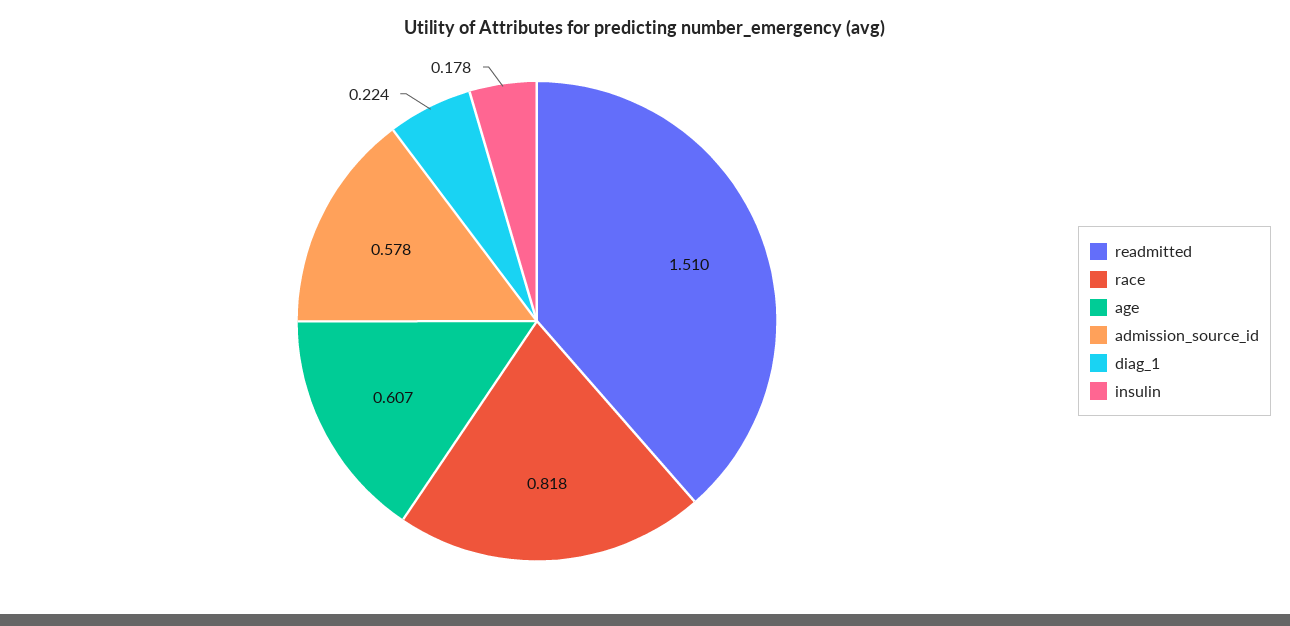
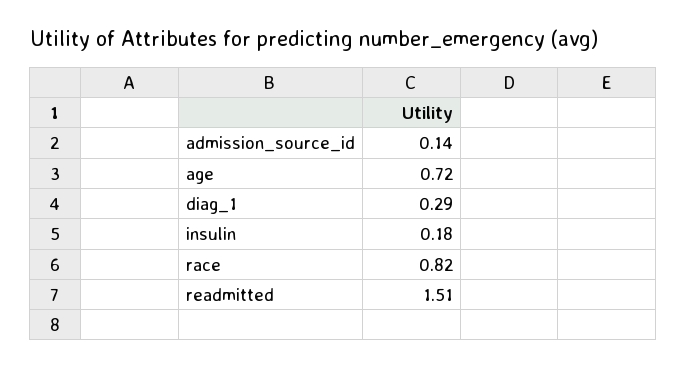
  {
    "readmitted": 1.51,
    "race": 0.818,
-   "age": 0.607,
+   "age": 0.72,
-   "admission_source_id": 0.578,
+   "admission_source_id": 0.14,
-   "diag_1": 0.224,
+   "diag_1": 0.29,
    "insulin": 0.178
  }

